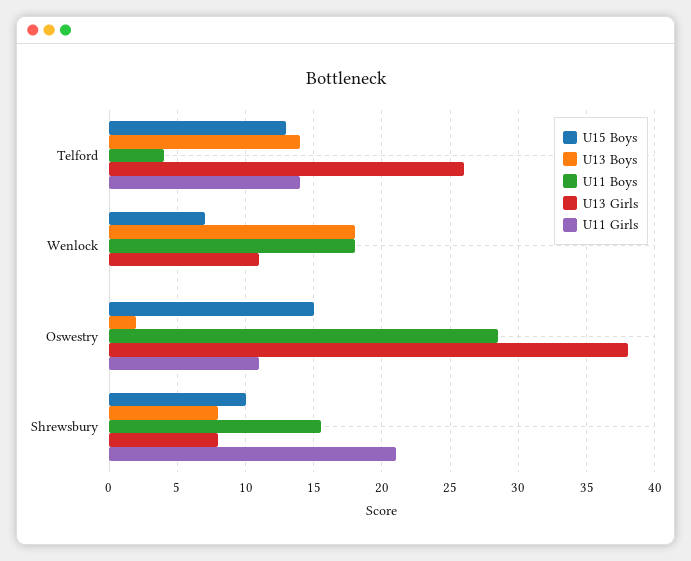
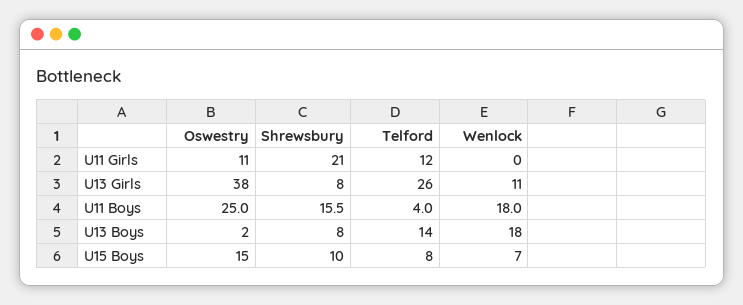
  {
    "U15 Boys": {
-     "Telford": 13,
+     "Telford": 8,
      "Wenlock": 7,
      "Oswestry": 15,
      "Shrewsbury": 10
    },
    "U13 Boys": {
      "Telford": 14,
      "Wenlock": 18,
      "Oswestry": 2,
      "Shrewsbury": 8
    },
    "U11 Boys": {
      "Telford": 4,
      "Wenlock": 18,
-     "Oswestry": 28.5,
+     "Oswestry": 25,
      "Shrewsbury": 15.5
    },
    "U13 Girls": {
      "Telford": 26,
      "Wenlock": 11,
      "Oswestry": 38,
      "Shrewsbury": 8
    },
    "U11 Girls": {
-     "Telford": 14,
+     "Telford": 12,
      "Wenlock": 0,
      "Oswestry": 11,
      "Shrewsbury": 21
    }
  }

